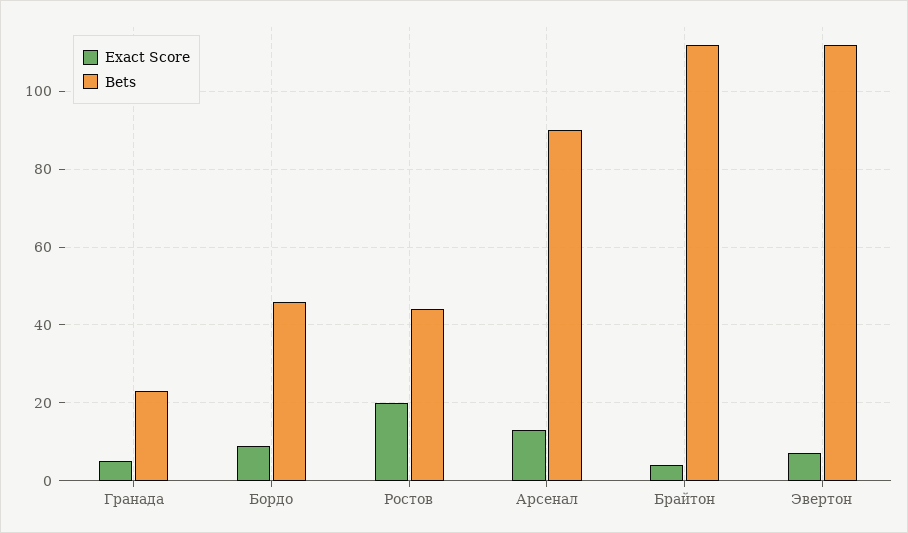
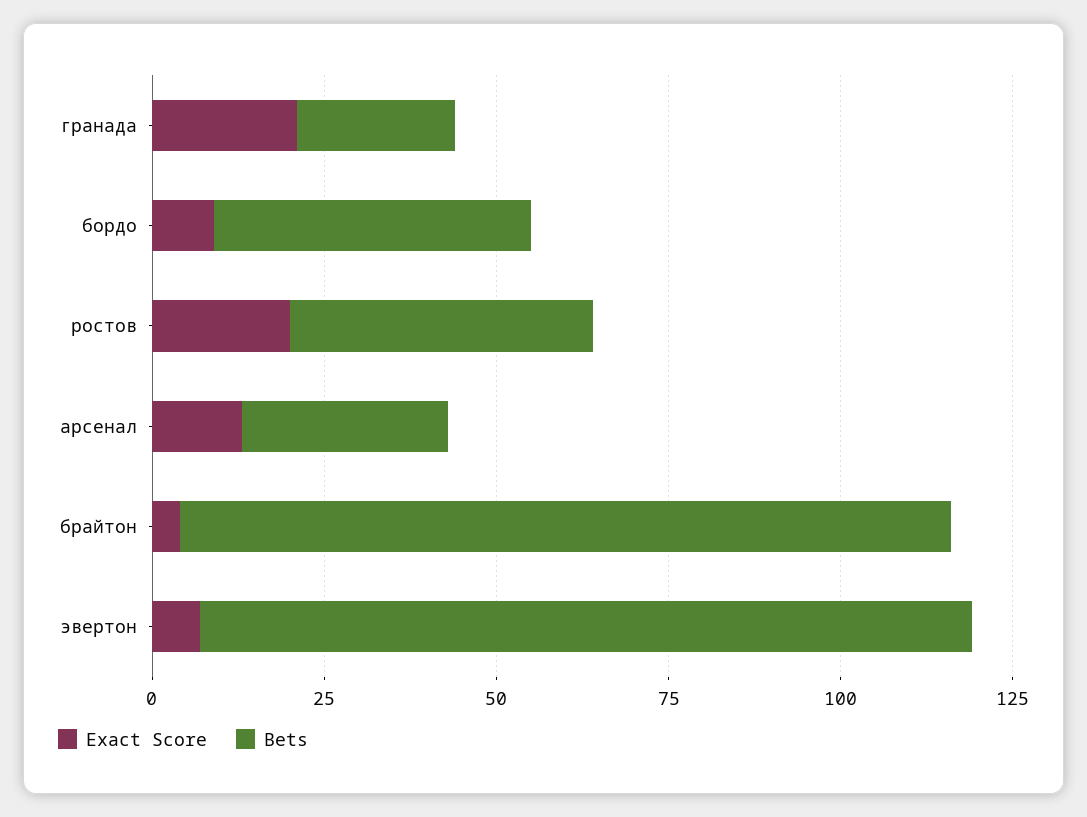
  {
    "Exact Score": {
-     "Гранада": 5,
+     "Гранада": 20,
      "Бордо": 10,
      "Ростов": 20,
      "Арсенал": 15,
      "Брайтон": 5,
      "Эвертон": 5
    },
    "Bets": {
      "Гранада": 25,
      "Бордо": 45,
      "Ростов": 45,
-     "Арсенал": 90,
+     "Арсенал": 30,
      "Брайтон": 110,
      "Эвертон": 110
    }
  }

